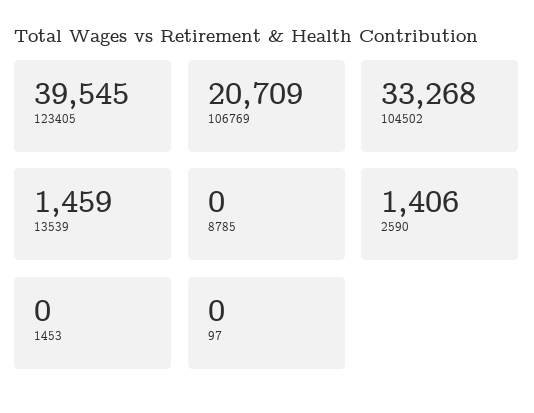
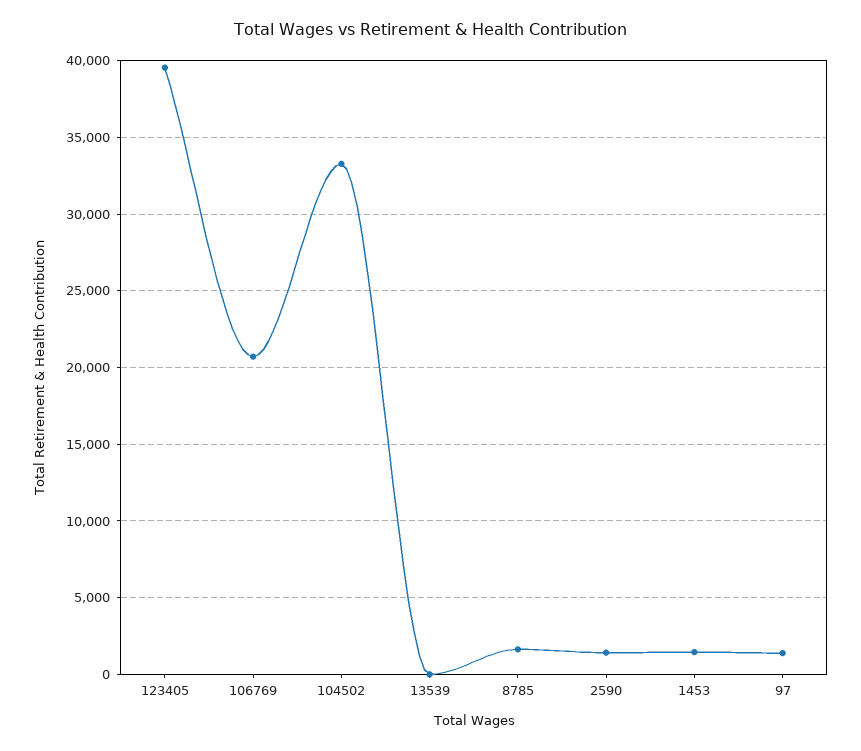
  {
    "123405": 39545,
    "106769": 20709,
    "104502": 33268,
-   "13539": 1459,
+   "13539": 0,
-   "8785": 0,
+   "8785": 1500,
    "2590": 1406,
-   "1453": 0,
+   "1453": 1500,
-   "97": 0
+   "97": 1500
  }

